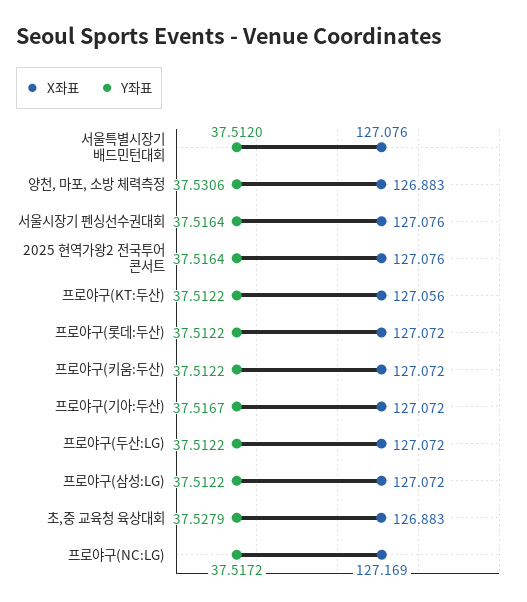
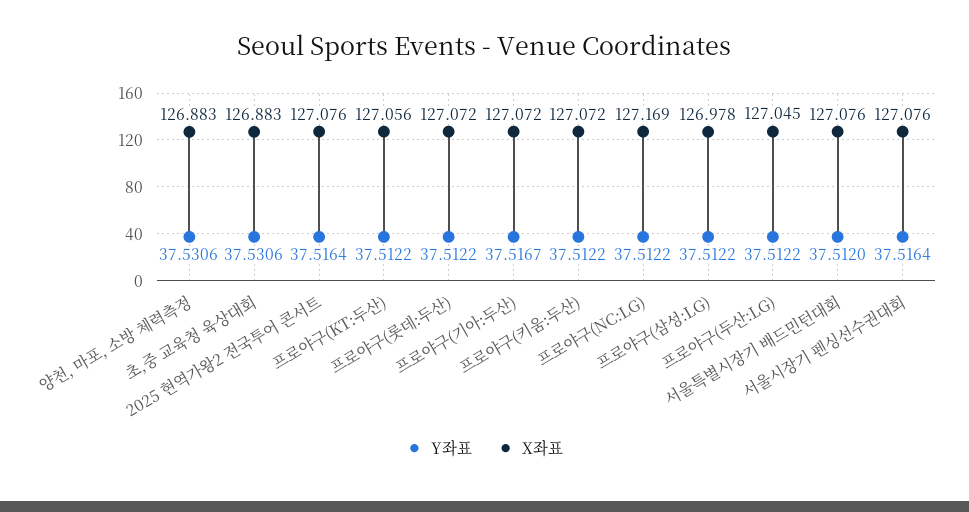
  {
    "X좌표": {
      "서울특별시장기 배드민턴대회": 127.076,
      "양천, 마포, 소방 체력측정": 126.883,
      "서울시장기 펜싱선수권대회": 127.076,
      "2025 현역가왕2 전국투어 콘서트": 127.076,
      "프로야구(KT:두산)": 127.056,
      "프로야구(롯데:두산)": 127.072,
      "프로야구(키움:두산)": 127.072,
      "프로야구(기아:두산)": 127.072,
-     "프로야구(두산:LG)": 127.072,
+     "프로야구(두산:LG)": 127.045,
-     "프로야구(삼성:LG)": 127.072,
+     "프로야구(삼성:LG)": 126.978,
      "초,중 교육청 육상대회": 126.883,
      "프로야구(NC:LG)": 127.169
    },
    "Y좌표": {
      "서울특별시장기 배드민턴대회": 37.512,
      "양천, 마포, 소방 체력측정": 37.5306,
      "서울시장기 펜싱선수권대회": 37.5164,
      "2025 현역가왕2 전국투어 콘서트": 37.5164,
      "프로야구(KT:두산)": 37.5122,
      "프로야구(롯데:두산)": 37.5122,
      "프로야구(키움:두산)": 37.5122,
      "프로야구(기아:두산)": 37.5167,
      "프로야구(두산:LG)": 37.5122,
      "프로야구(삼성:LG)": 37.5122,
-     "초,중 교육청 육상대회": 37.5279,
+     "초,중 교육청 육상대회": 37.5306,
-     "프로야구(NC:LG)": 37.5172
+     "프로야구(NC:LG)": 37.5122
    }
  }

